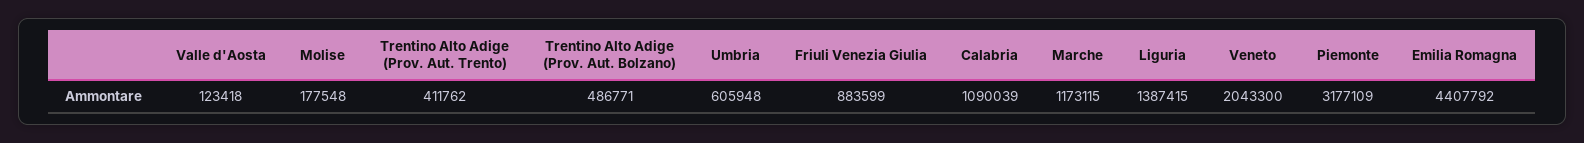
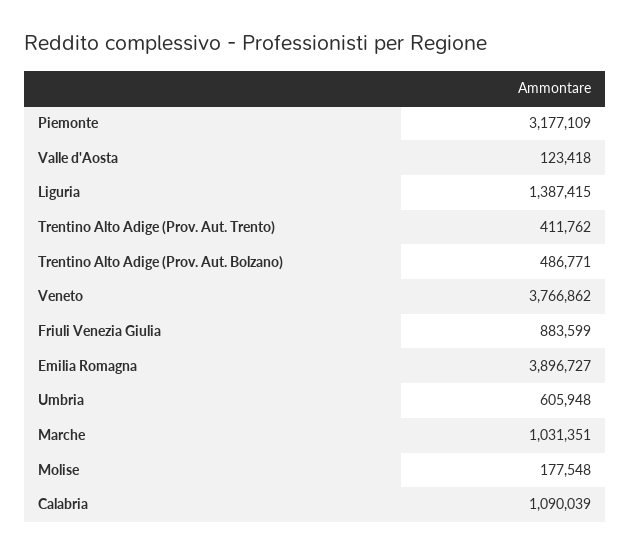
  {
    "Valle d'Aosta": 123418,
    "Molise": 177548,
    "Trentino Alto Adige (Prov. Aut. Trento)": 411762,
    "Trentino Alto Adige (Prov. Aut. Bolzano)": 486771,
    "Umbria": 605948,
    "Friuli Venezia Giulia": 883599,
    "Calabria": 1090039,
-   "Marche": 1173115,
+   "Marche": 1031351,
    "Liguria": 1387415,
-   "Veneto": 2043300,
+   "Veneto": 3766862,
    "Piemonte": 3177109,
-   "Emilia Romagna": 4407792
+   "Emilia Romagna": 3896727
  }

